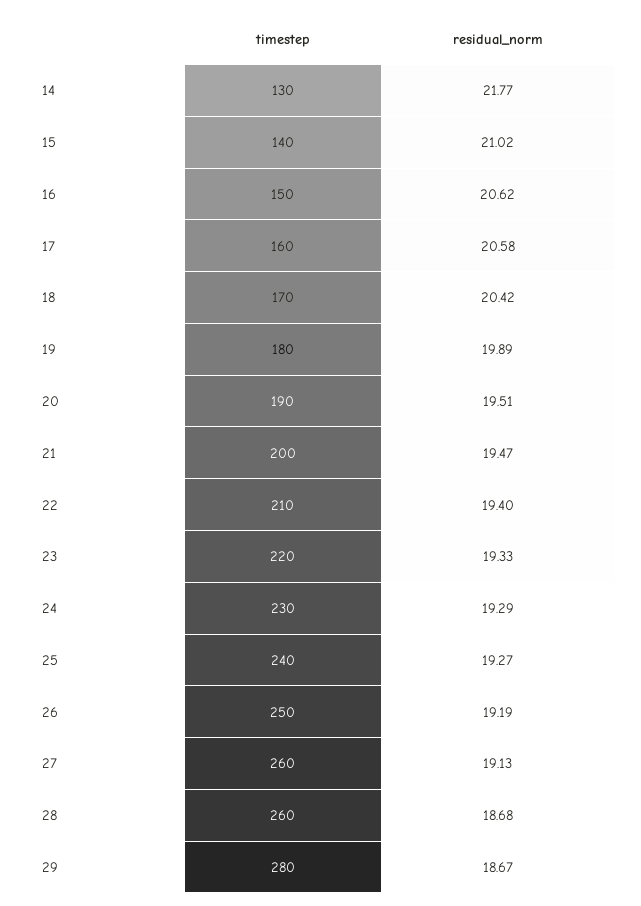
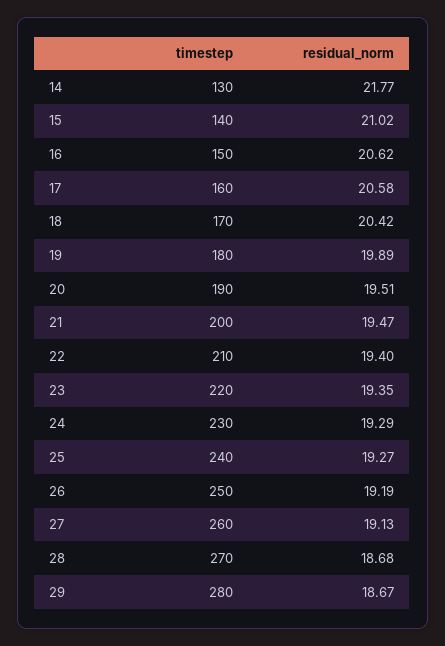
  {
    "timestep": {
      "14": 130,
      "15": 140,
      "16": 150,
      "17": 160,
      "18": 170,
      "19": 180,
      "20": 190,
      "21": 200,
      "22": 210,
      "23": 220,
      "24": 230,
      "25": 240,
      "26": 250,
      "27": 260,
-     "28": 260,
+     "28": 270,
      "29": 280
    },
    "residual_norm": {
      "14": 21.77,
      "15": 21.02,
      "16": 20.62,
      "17": 20.58,
      "18": 20.42,
      "19": 19.89,
      "20": 19.51,
      "21": 19.47,
      "22": 19.4,
-     "23": 19.33,
+     "23": 19.35,
      "24": 19.29,
      "25": 19.27,
      "26": 19.19,
      "27": 19.13,
      "28": 18.68,
      "29": 18.67
    }
  }

